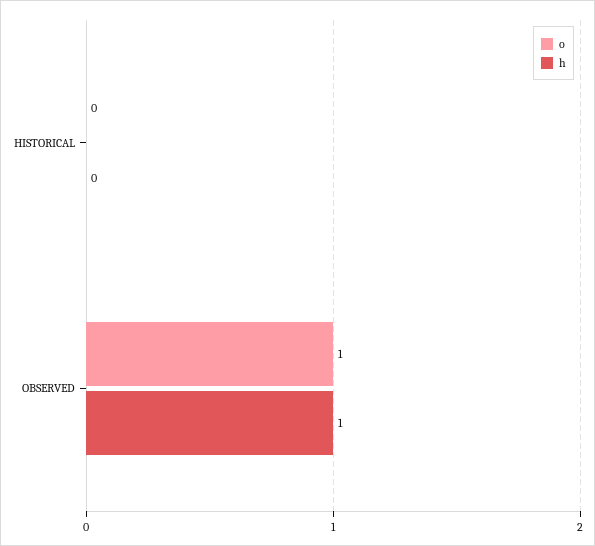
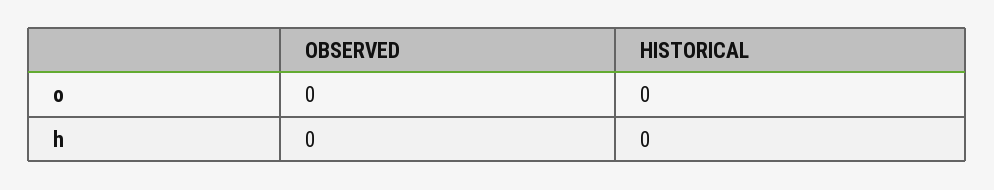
  {
    "o": {
      "HISTORICAL": 0,
-     "OBSERVED": 1
+     "OBSERVED": 0
    },
    "h": {
      "HISTORICAL": 0,
-     "OBSERVED": 1
+     "OBSERVED": 0
    }
  }

